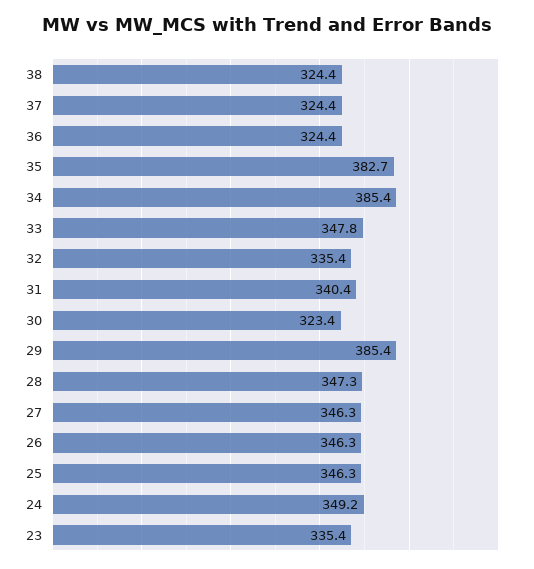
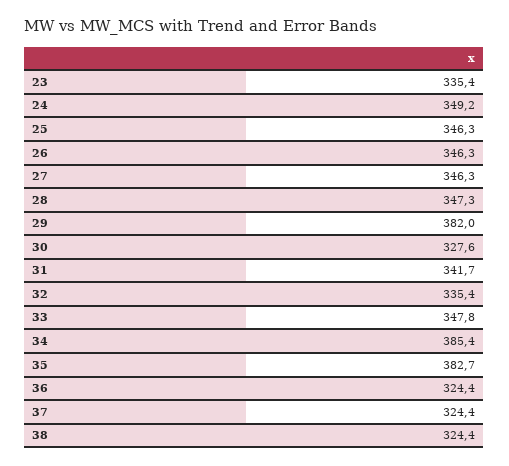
  {
    "38": 324.4,
    "37": 324.4,
    "36": 324.4,
    "35": 382.7,
    "34": 385.4,
    "33": 347.8,
    "32": 335.4,
-   "31": 340.4,
+   "31": 341.7,
-   "30": 323.4,
+   "30": 327.6,
-   "29": 385.4,
+   "29": 382,
    "28": 347.3,
    "27": 346.3,
    "26": 346.3,
    "25": 346.3,
    "24": 349.2,
    "23": 335.4
  }

